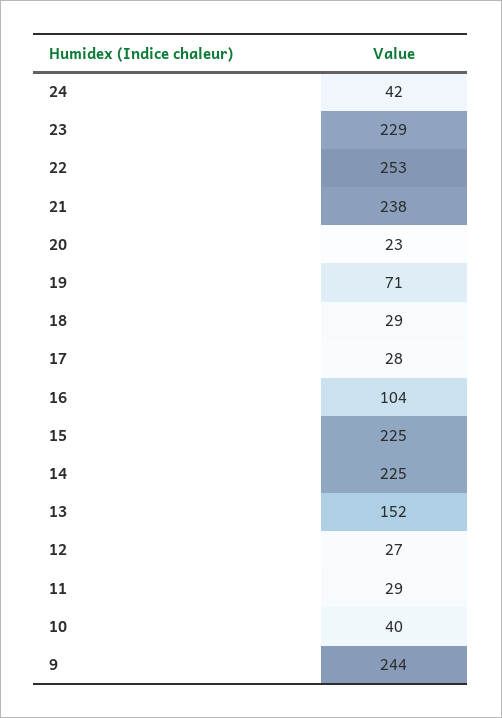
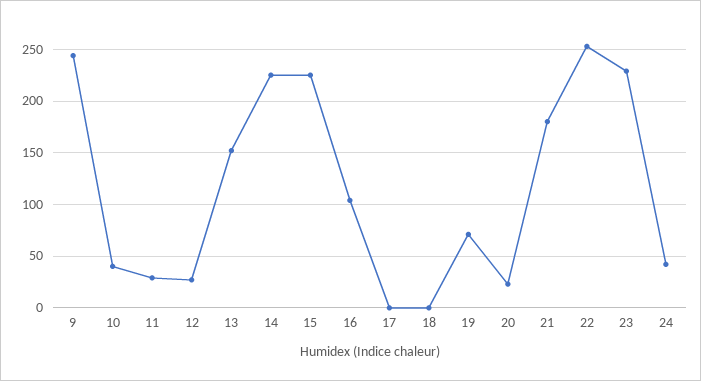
  {
    "24": 42,
    "23": 229,
    "22": 253,
-   "21": 238,
+   "21": 180,
    "20": 23,
    "19": 71,
-   "18": 29,
+   "18": 0,
-   "17": 28,
+   "17": 0,
    "16": 104,
    "15": 225,
    "14": 225,
    "13": 152,
    "12": 27,
    "11": 29,
    "10": 40,
    "9": 244
  }

